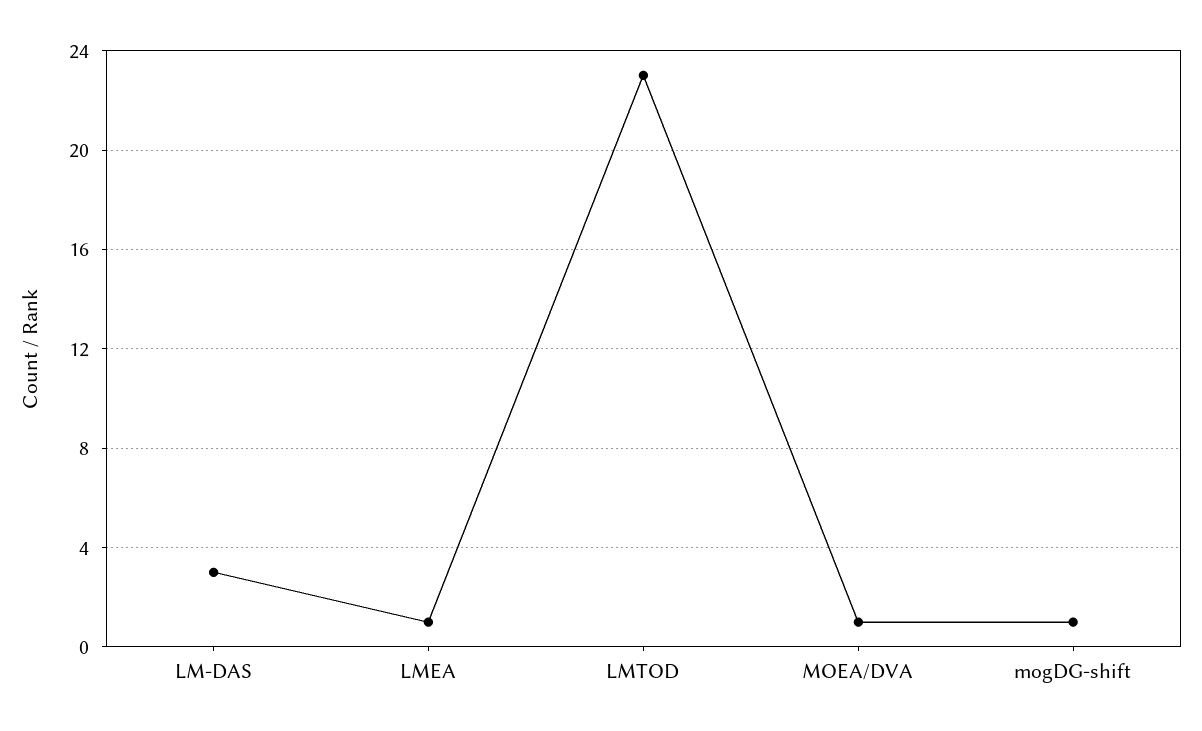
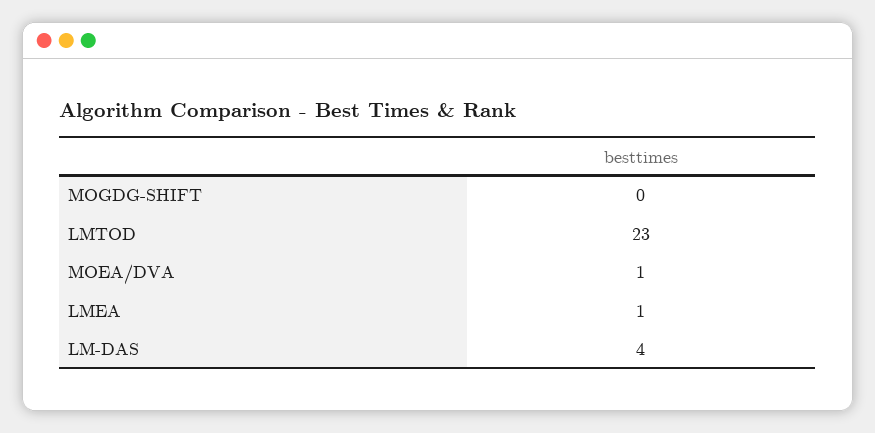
  {
-   "LM-DAS": 3,
+   "LM-DAS": 4,
    "LMEA": 1,
    "LMTOD": 23,
    "MOEA/DVA": 1,
-   "mogDG-shift": 1
+   "mogDG-shift": 0
  }

